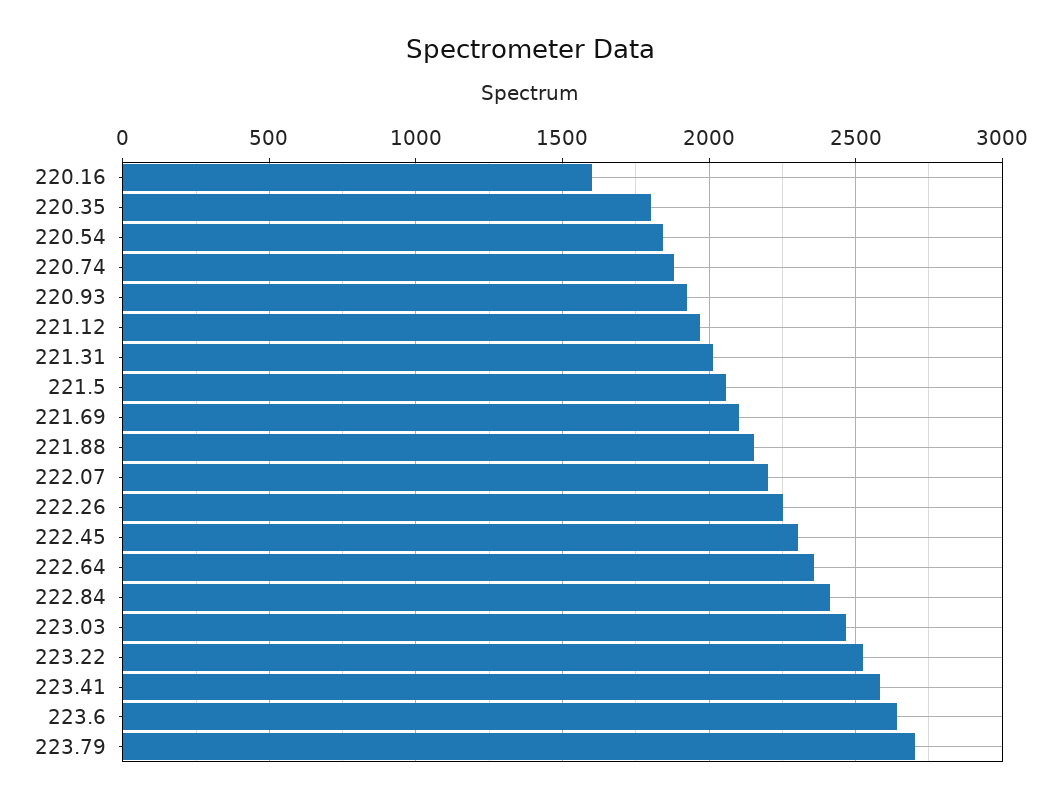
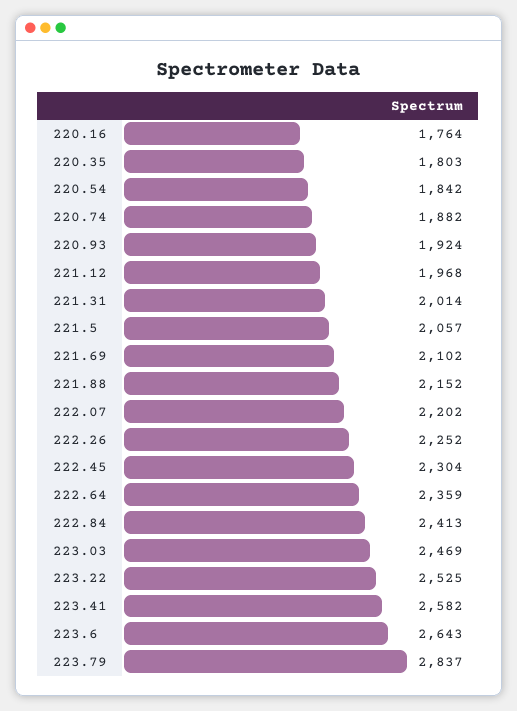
  {
-   "220.16": 1600,
+   "220.16": 1764,
    "220.35": 1803,
    "220.54": 1842,
    "220.74": 1882,
    "220.93": 1924,
    "221.12": 1968,
    "221.31": 2014,
    "221.5": 2057,
    "221.69": 2102,
    "221.88": 2152,
    "222.07": 2202,
    "222.26": 2252,
    "222.45": 2304,
    "222.64": 2359,
    "222.84": 2413,
    "223.03": 2469,
    "223.22": 2525,
    "223.41": 2582,
    "223.6": 2643,
-   "223.79": 2700
+   "223.79": 2837
  }

